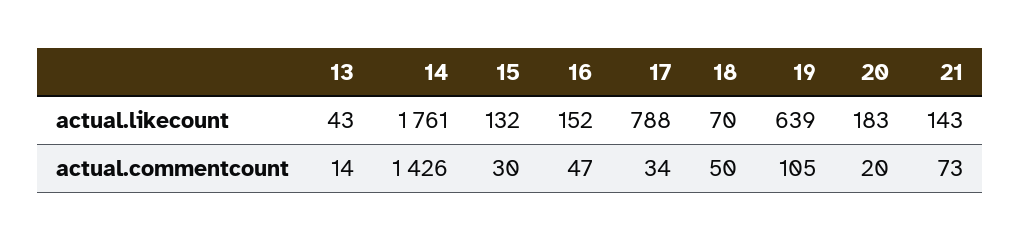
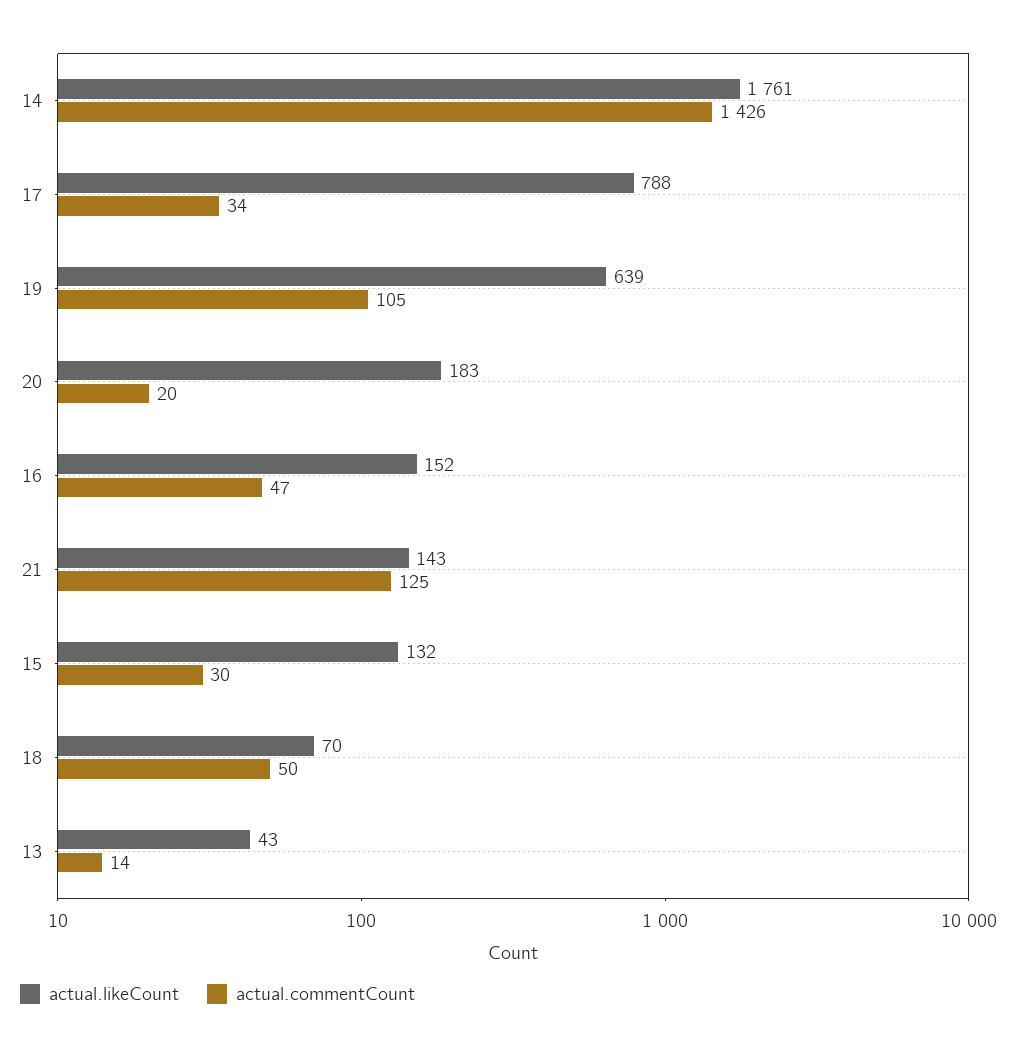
  {
    "actual.likecount": {
      "13": 43,
      "14": 1761,
      "15": 132,
      "16": 152,
      "17": 788,
      "18": 70,
      "19": 639,
      "20": 183,
      "21": 143
    },
    "actual.commentcount": {
      "13": 14,
      "14": 1426,
      "15": 30,
      "16": 47,
      "17": 34,
      "18": 50,
      "19": 105,
      "20": 20,
-     "21": 73
+     "21": 125
    }
  }

